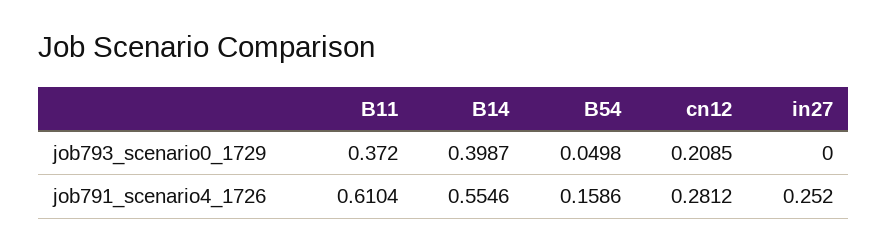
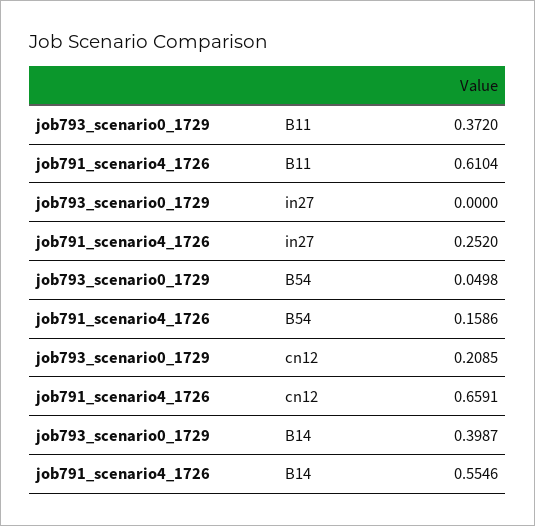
  {
    "B11": {
      "job793_scenario0_1729": 0.372,
      "job791_scenario4_1726": 0.6104
    },
    "B14": {
      "job793_scenario0_1729": 0.3987,
      "job791_scenario4_1726": 0.5546
    },
    "B54": {
      "job793_scenario0_1729": 0.0498,
      "job791_scenario4_1726": 0.1586
    },
    "cn12": {
      "job793_scenario0_1729": 0.2085,
-     "job791_scenario4_1726": 0.2812
+     "job791_scenario4_1726": 0.6591
    },
    "in27": {
      "job793_scenario0_1729": 0,
      "job791_scenario4_1726": 0.252
    }
  }

